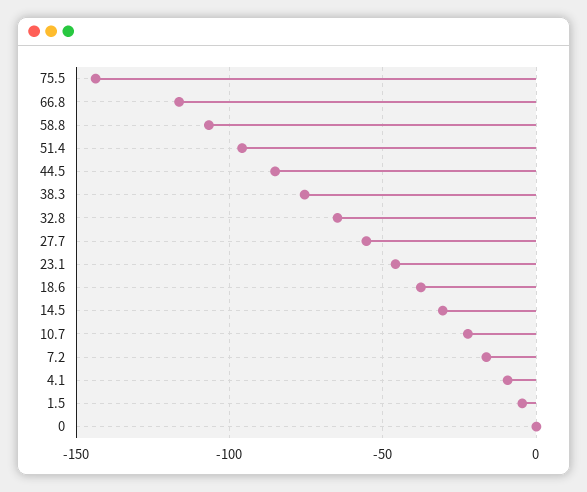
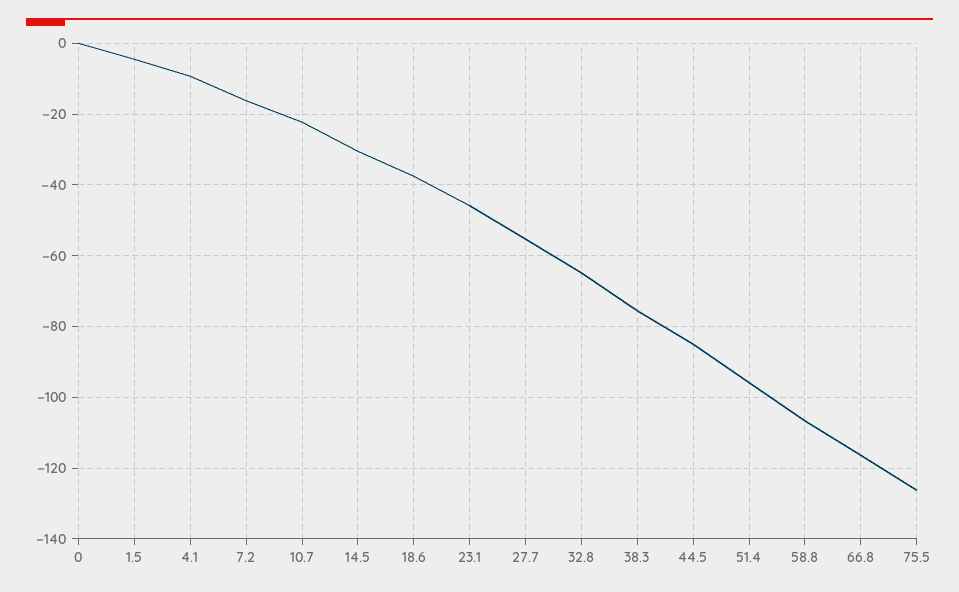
  {
-   "75.5": -145,
+   "75.5": -126,
    "66.8": -116,
    "58.8": -106,
    "51.4": -96,
    "44.5": -86,
    "38.3": -76,
    "32.8": -64,
    "27.7": -56,
    "23.1": -46,
    "18.6": -38,
    "14.5": -30,
    "10.7": -22,
    "7.2": -16,
    "4.1": -10,
    "1.5": -4,
    "0": 0
  }

